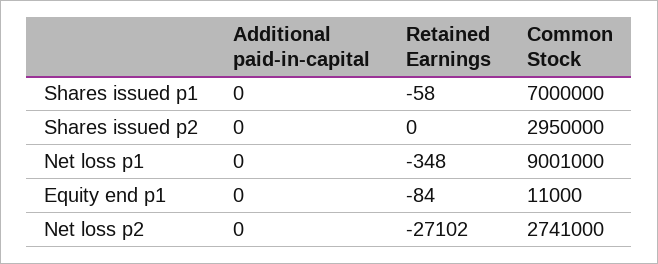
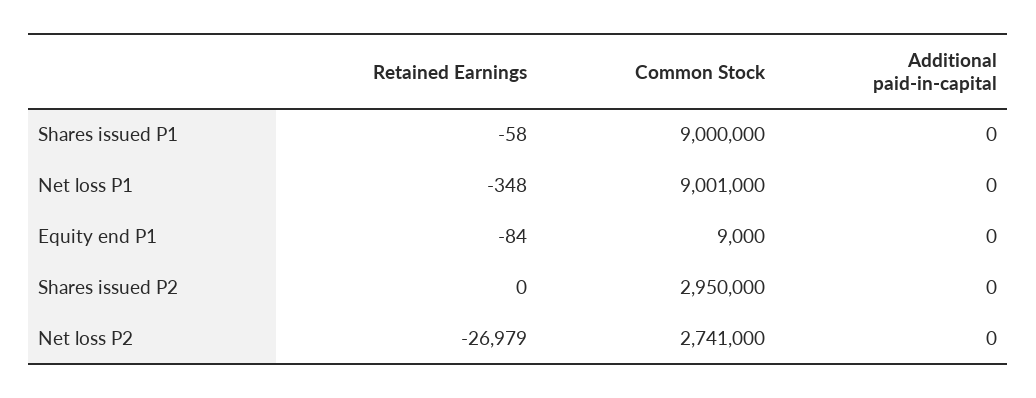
  {
    "Additional paid-in-capital": {
      "Shares issued p1": 0,
      "Shares issued p2": 0,
      "Net loss p1": 0,
      "Equity end p1": 0,
      "Net loss p2": 0
    },
    "Retained Earnings": {
      "Shares issued p1": -58,
      "Shares issued p2": 0,
      "Net loss p1": -348,
      "Equity end p1": -84,
-     "Net loss p2": -27102
+     "Net loss p2": -26979
    },
    "Common Stock": {
-     "Shares issued p1": 7000000,
+     "Shares issued p1": 9000000,
      "Shares issued p2": 2950000,
      "Net loss p1": 9001000,
-     "Equity end p1": 11000,
+     "Equity end p1": 9000,
      "Net loss p2": 2741000
    }
  }

